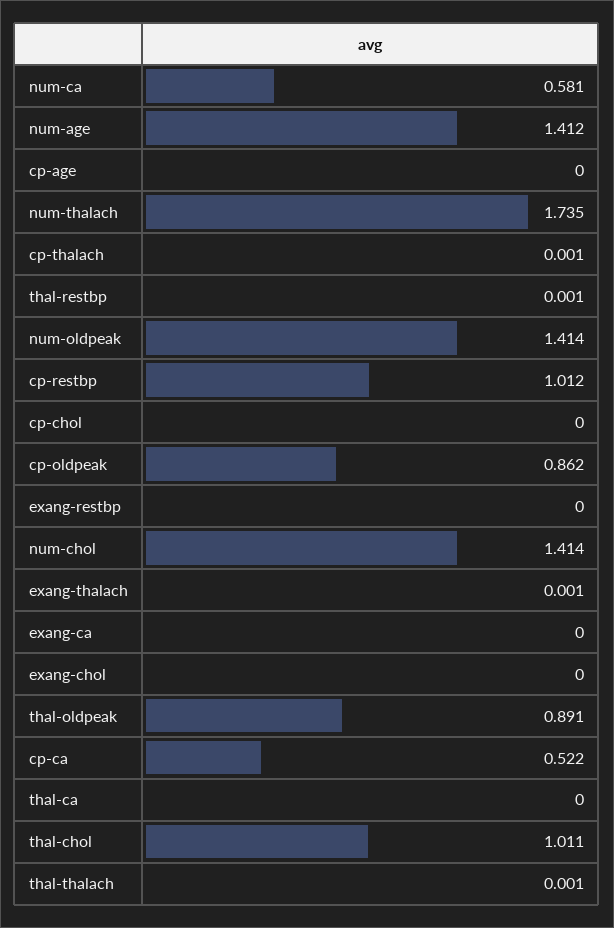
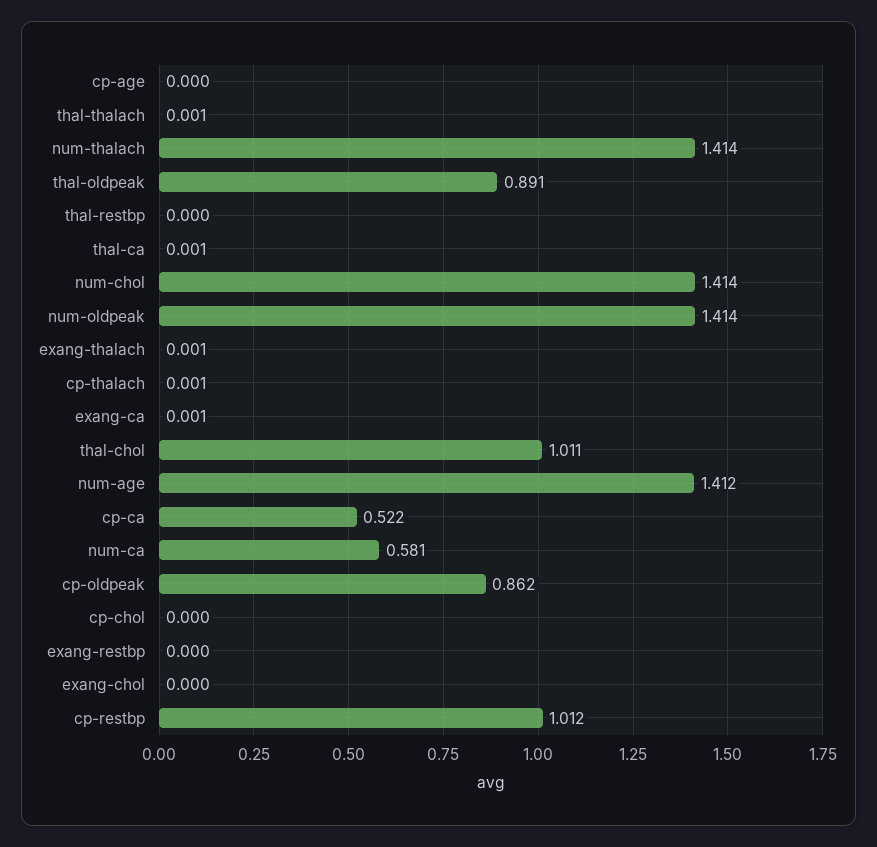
  {
    "num-ca": 0.581,
    "num-age": 1.412,
    "cp-age": 0,
-   "num-thalach": 1.735,
+   "num-thalach": 1.414,
    "cp-thalach": 0.001,
-   "thal-restbp": 0.001,
+   "thal-restbp": 0,
    "num-oldpeak": 1.414,
    "cp-restbp": 1.012,
    "cp-chol": 0,
    "cp-oldpeak": 0.862,
    "exang-restbp": 0,
    "num-chol": 1.414,
    "exang-thalach": 0.001,
-   "exang-ca": 0,
+   "exang-ca": 0.001,
    "exang-chol": 0,
    "thal-oldpeak": 0.891,
    "cp-ca": 0.522,
-   "thal-ca": 0,
+   "thal-ca": 0.001,
    "thal-chol": 1.011,
    "thal-thalach": 0.001
  }

